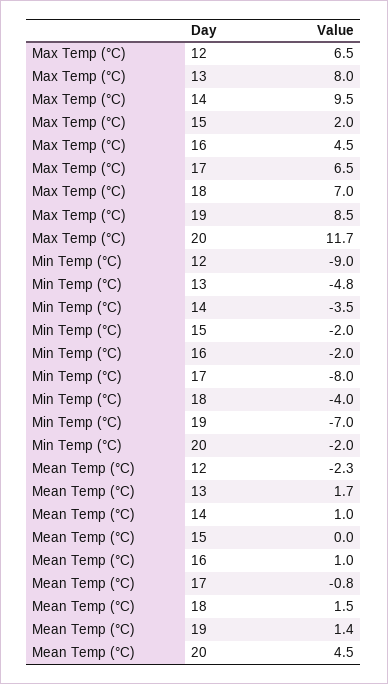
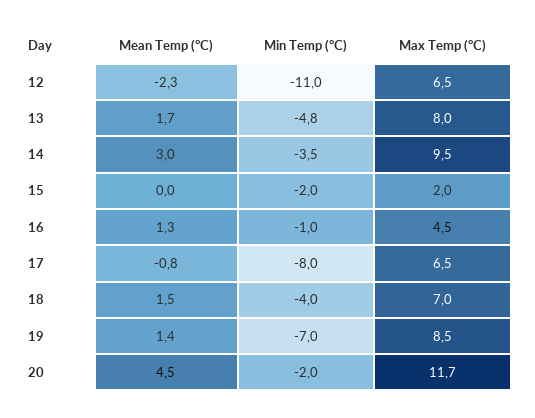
  {
    "Max Temp (°C)": {
      "12": 6.5,
      "13": 8,
      "14": 9.5,
      "15": 2,
      "16": 4.5,
      "17": 6.5,
      "18": 7,
      "19": 8.5,
      "20": 11.7
    },
    "Min Temp (°C)": {
-     "12": -9,
+     "12": -11,
      "13": -4.8,
      "14": -3.5,
      "15": -2,
-     "16": -2,
+     "16": -1,
      "17": -8,
      "18": -4,
      "19": -7,
      "20": -2
    },
    "Mean Temp (°C)": {
      "12": -2.3,
      "13": 1.7,
-     "14": 1,
+     "14": 3,
      "15": 0,
-     "16": 1,
+     "16": 1.3,
      "17": -0.8,
      "18": 1.5,
      "19": 1.4,
      "20": 4.5
    }
  }

